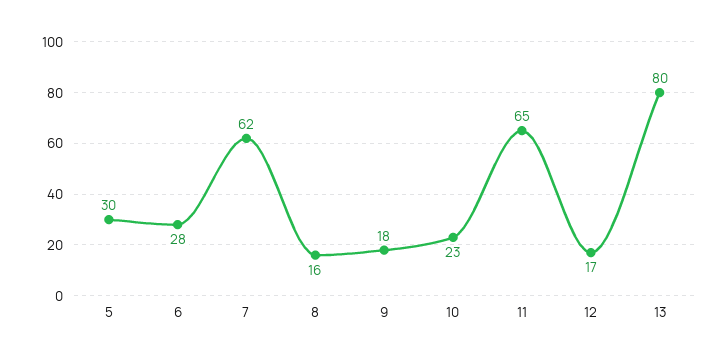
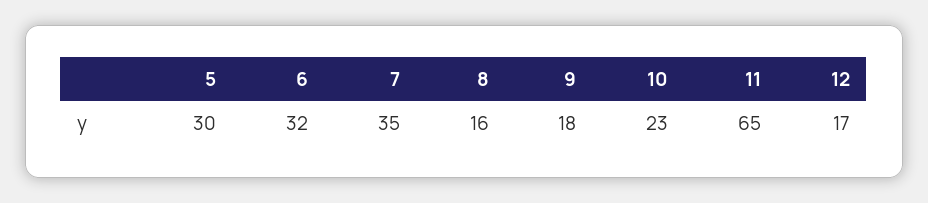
  {
    "5": 30,
-   "6": 28,
+   "6": 32,
-   "7": 62,
+   "7": 35,
    "8": 16,
    "9": 18,
    "10": 23,
    "11": 65,
-   "12": 17,
+   "12": 17
-   "13": 80
  }

